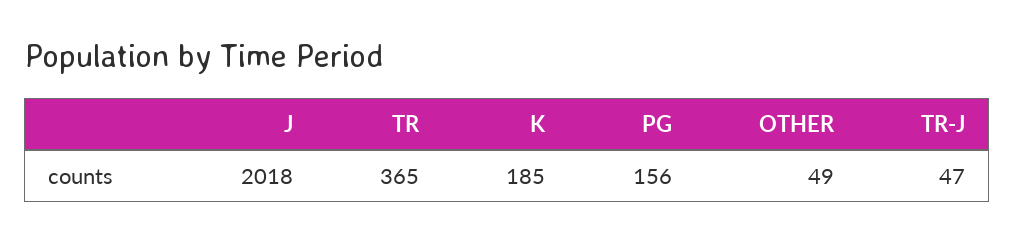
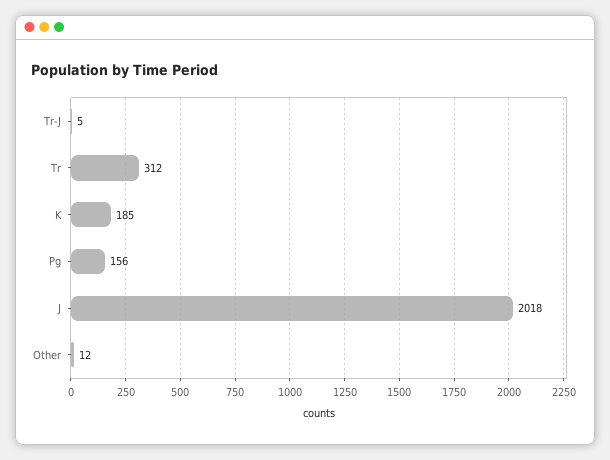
  {
    "J": 2018,
-   "TR": 365,
+   "TR": 312,
    "K": 185,
    "PG": 156,
-   "OTHER": 49,
+   "OTHER": 12,
-   "TR-J": 47
+   "TR-J": 5
  }

